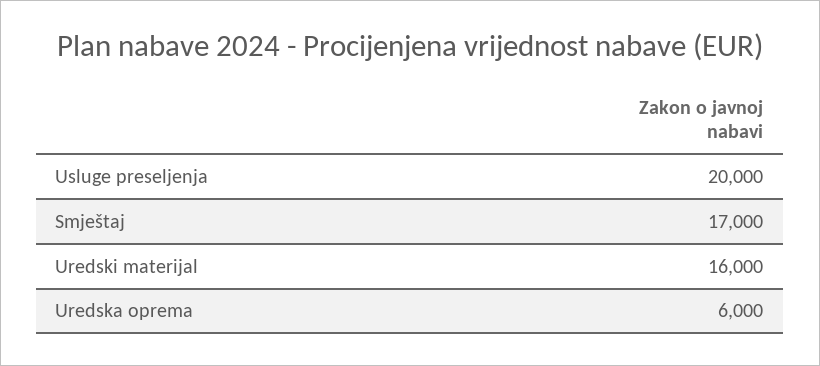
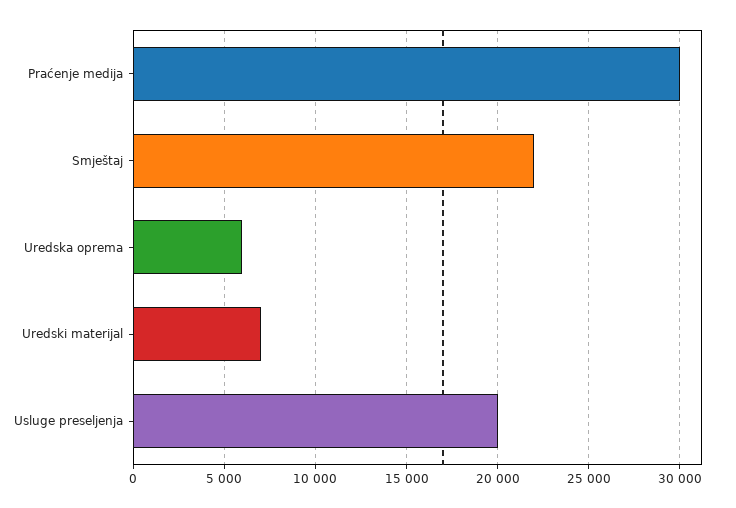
  {
    "Usluge preseljenja": 20000,
-   "Smještaj": 17000,
+   "Smještaj": 22000,
-   "Uredski materijal": 16000,
+   "Uredski materijal": 7000,
-   "Uredska oprema": 6000
+   "Uredska oprema": 6000,
+   "Praćenje medija": 30000
  }

